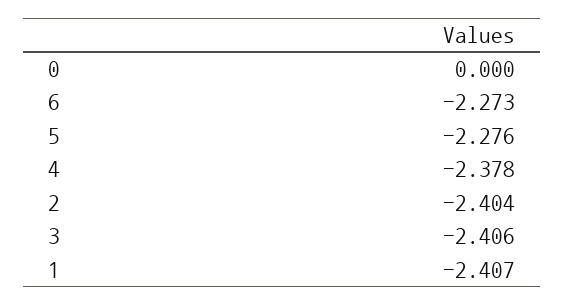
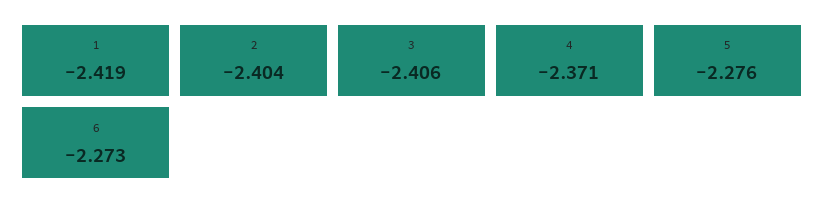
  {
-   "0": 0,
    "6": -2.273,
    "5": -2.276,
-   "4": -2.378,
+   "4": -2.371,
    "2": -2.404,
    "3": -2.406,
-   "1": -2.407
+   "1": -2.419
  }

